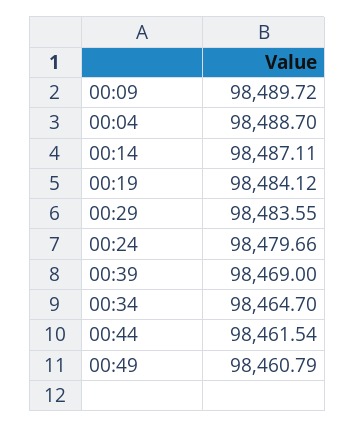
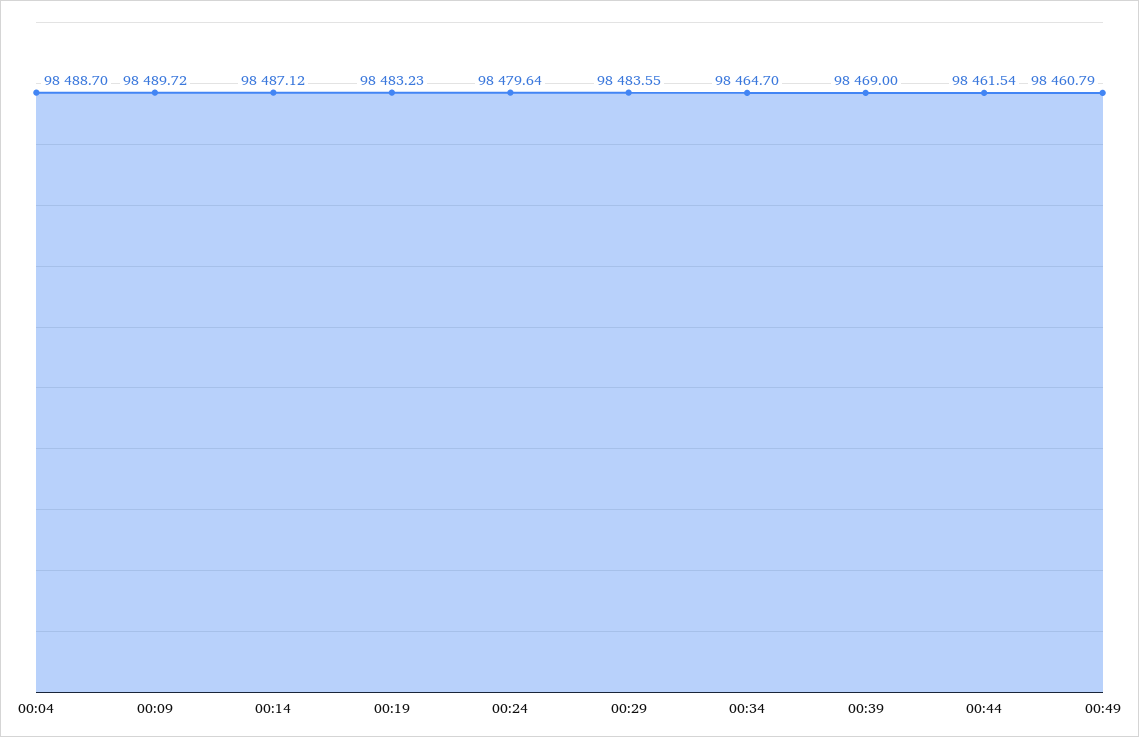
  {
    "00:09": 98489.72,
    "00:04": 98488.7,
-   "00:14": 98487.11,
+   "00:14": 98487.12,
-   "00:19": 98484.12,
+   "00:19": 98483.23,
    "00:29": 98483.55,
-   "00:24": 98479.66,
+   "00:24": 98479.64,
    "00:39": 98469,
    "00:34": 98464.7,
    "00:44": 98461.54,
    "00:49": 98460.79
  }

